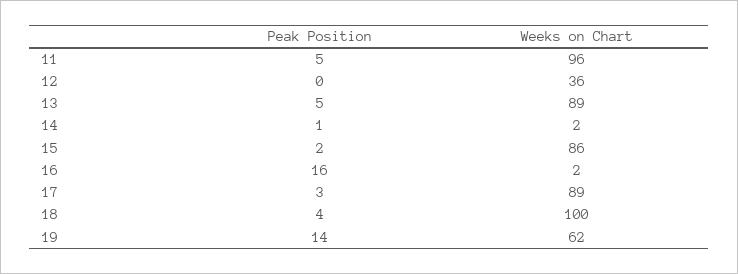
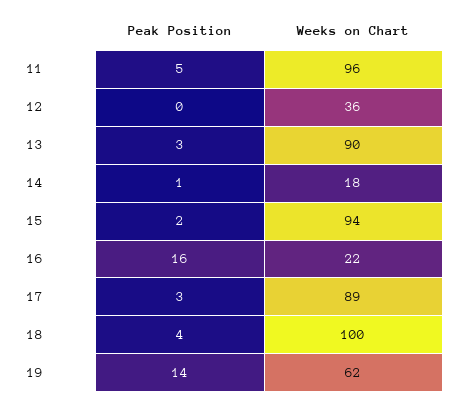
  {
    "Peak Position": {
      "11": 5,
      "12": 0,
-     "13": 5,
+     "13": 3,
      "14": 1,
      "15": 2,
      "16": 16,
      "17": 3,
      "18": 4,
      "19": 14
    },
    "Weeks on Chart": {
      "11": 96,
      "12": 36,
-     "13": 89,
+     "13": 90,
-     "14": 2,
+     "14": 18,
-     "15": 86,
+     "15": 94,
-     "16": 2,
+     "16": 22,
      "17": 89,
      "18": 100,
      "19": 62
    }
  }

